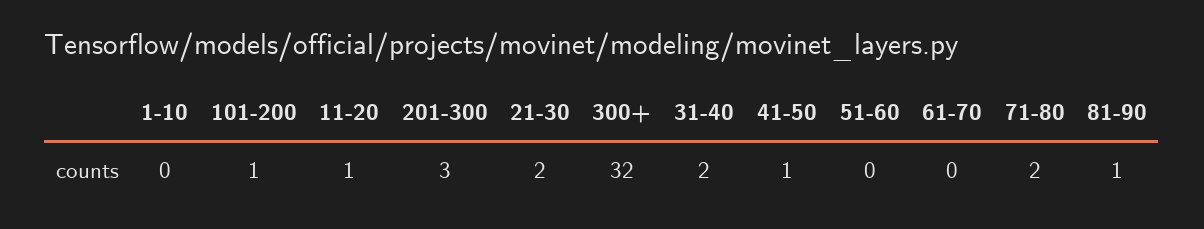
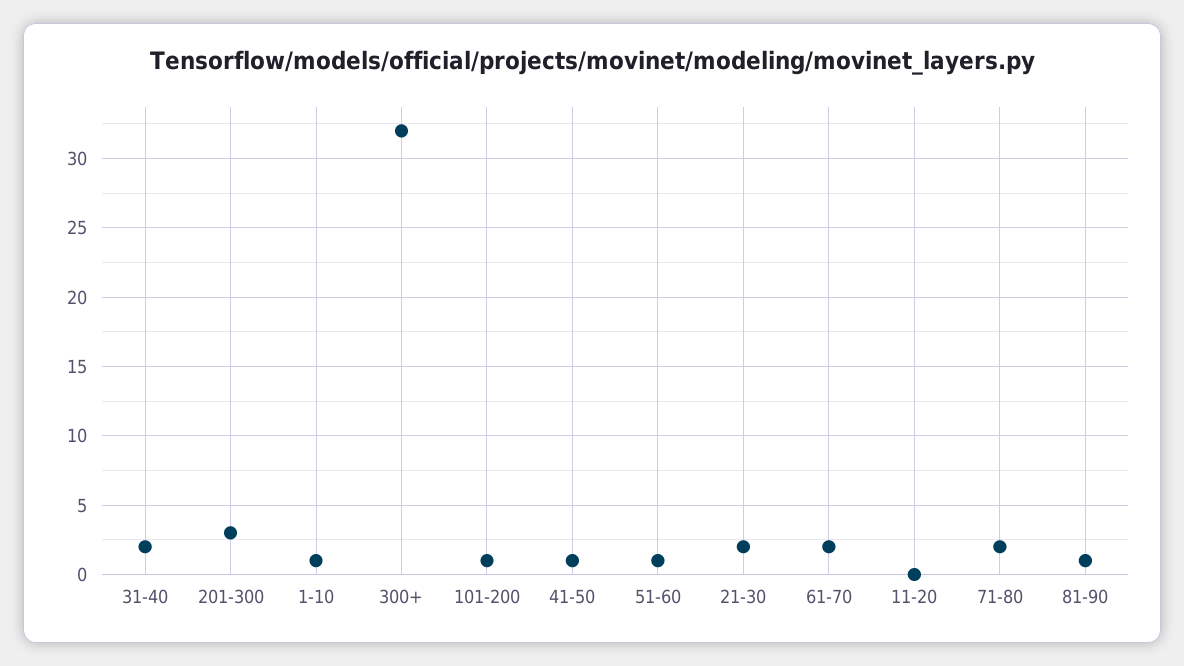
  {
-   "1-10": 0,
+   "1-10": 1,
    "101-200": 1,
-   "11-20": 1,
+   "11-20": 0,
    "201-300": 3,
    "21-30": 2,
    "300+": 32,
    "31-40": 2,
    "41-50": 1,
-   "51-60": 0,
+   "51-60": 1,
-   "61-70": 0,
+   "61-70": 2,
    "71-80": 2,
    "81-90": 1
  }

